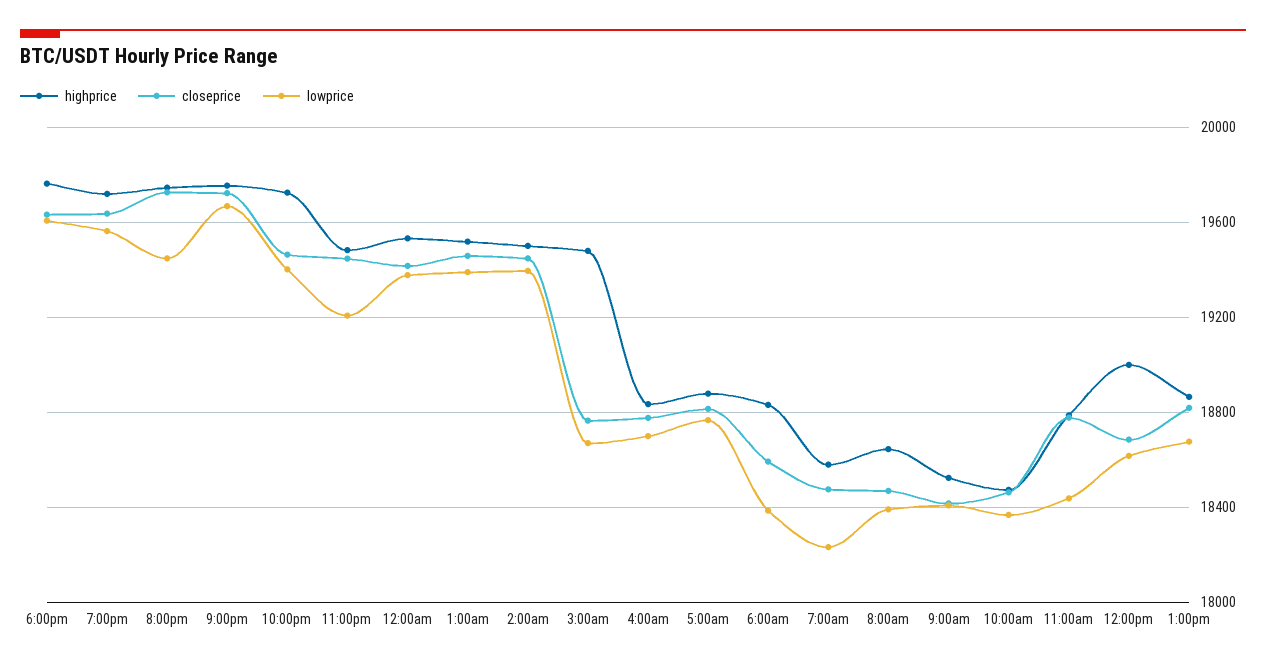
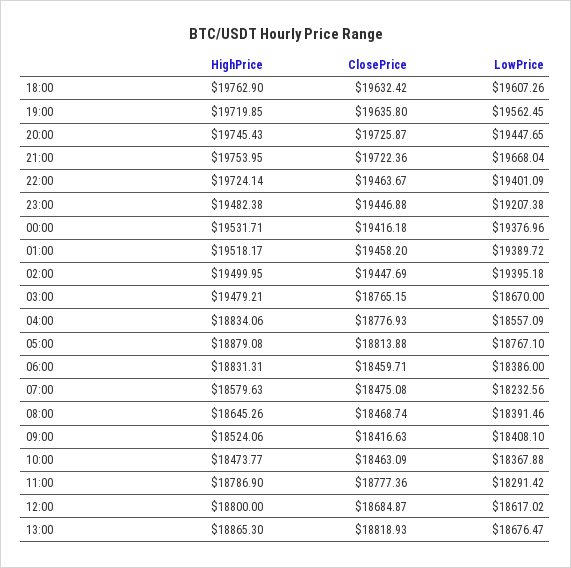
  {
    "highprice": {
      "6:00pm": 19762.9,
      "7:00pm": 19719.85,
      "8:00pm": 19745.43,
      "9:00pm": 19753.95,
      "10:00pm": 19724.14,
      "11:00pm": 19482.38,
      "12:00am": 19531.71,
      "1:00am": 19518.17,
      "2:00am": 19499.95,
      "3:00am": 19479.21,
      "4:00am": 18834.06,
      "5:00am": 18879.08,
      "6:00am": 18831.31,
      "7:00am": 18579.63,
      "8:00am": 18645.26,
      "9:00am": 18524.06,
      "10:00am": 18473.77,
      "11:00am": 18786.9,
-     "12:00pm": 19000,
+     "12:00pm": 18800,
      "1:00pm": 18865.3
    },
    "closeprice": {
      "6:00pm": 19632.42,
      "7:00pm": 19635.8,
      "8:00pm": 19725.87,
      "9:00pm": 19722.36,
      "10:00pm": 19463.67,
      "11:00pm": 19446.88,
      "12:00am": 19416.18,
      "1:00am": 19458.2,
      "2:00am": 19447.69,
      "3:00am": 18765.15,
      "4:00am": 18776.93,
      "5:00am": 18813.88,
-     "6:00am": 18600,
+     "6:00am": 18459.71,
      "7:00am": 18475.08,
      "8:00am": 18468.74,
      "9:00am": 18416.63,
      "10:00am": 18463.09,
      "11:00am": 18777.36,
      "12:00pm": 18684.87,
      "1:00pm": 18818.93
    },
    "lowprice": {
      "6:00pm": 19607.26,
      "7:00pm": 19562.45,
      "8:00pm": 19447.65,
      "9:00pm": 19668.04,
      "10:00pm": 19401.09,
      "11:00pm": 19207.38,
      "12:00am": 19376.96,
      "1:00am": 19389.72,
      "2:00am": 19395.18,
      "3:00am": 18670,
-     "4:00am": 18700,
+     "4:00am": 18557.09,
      "5:00am": 18767.1,
      "6:00am": 18386,
      "7:00am": 18232.56,
      "8:00am": 18391.46,
      "9:00am": 18408.1,
      "10:00am": 18367.88,
-     "11:00am": 18450,
+     "11:00am": 18291.42,
      "12:00pm": 18617.02,
      "1:00pm": 18676.47
    }
  }

